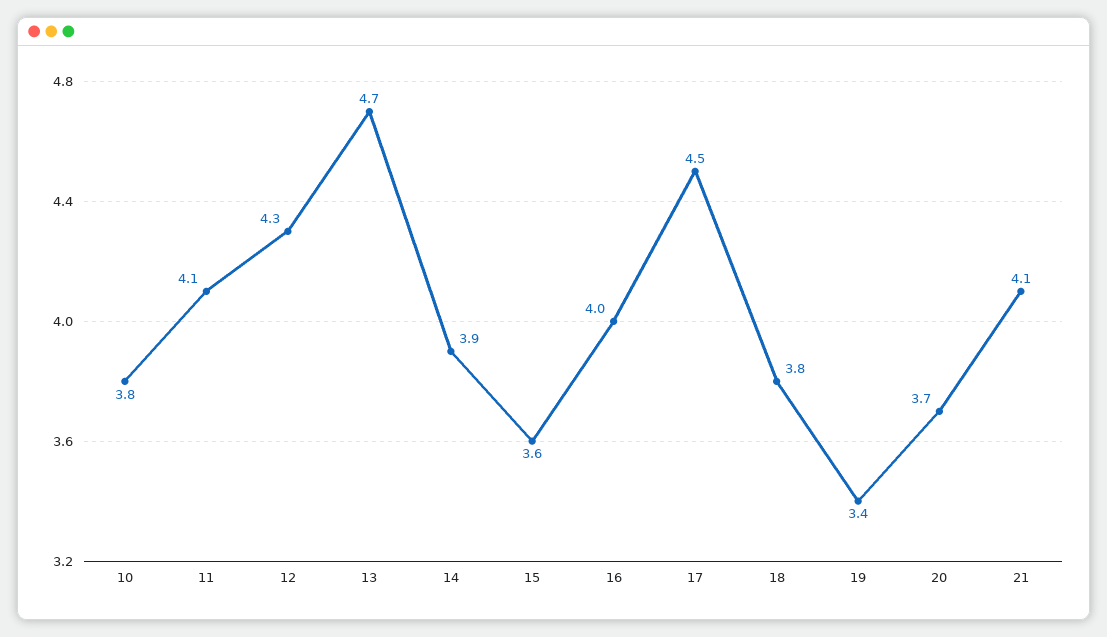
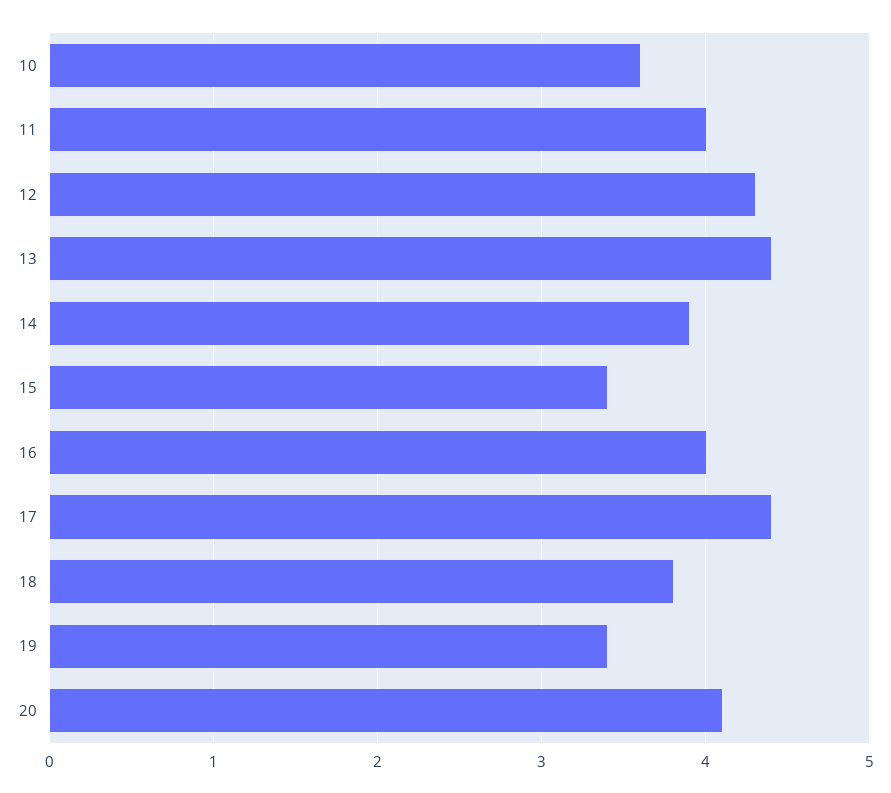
  {
-   "10": 3.8,
+   "10": 3.6,
-   "11": 4.1,
+   "11": 4,
    "12": 4.3,
-   "13": 4.7,
+   "13": 4.4,
    "14": 3.9,
-   "15": 3.6,
+   "15": 3.4,
    "16": 4,
-   "17": 4.5,
+   "17": 4.4,
    "18": 3.8,
    "19": 3.4,
-   "20": 3.7,
+   "20": 4.1
-   "21": 4.1
  }

